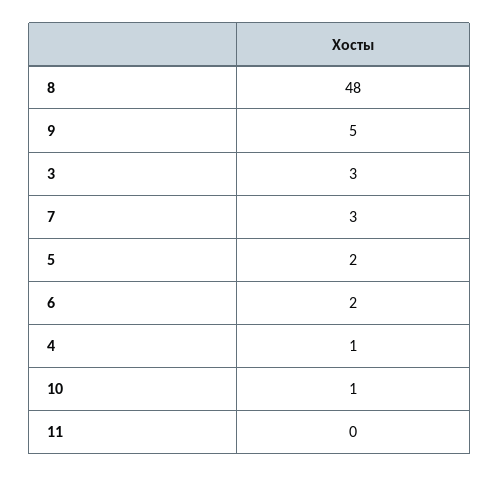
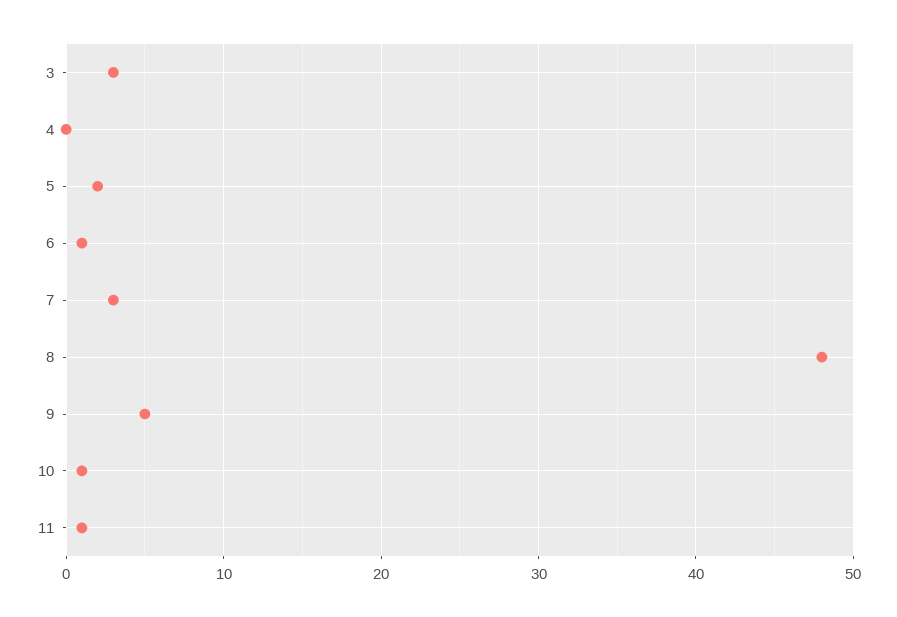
  {
    "8": 48,
    "9": 5,
    "3": 3,
    "7": 3,
    "5": 2,
-   "6": 2,
+   "6": 1,
-   "4": 1,
+   "4": 0,
    "10": 1,
-   "11": 0
+   "11": 1
  }

